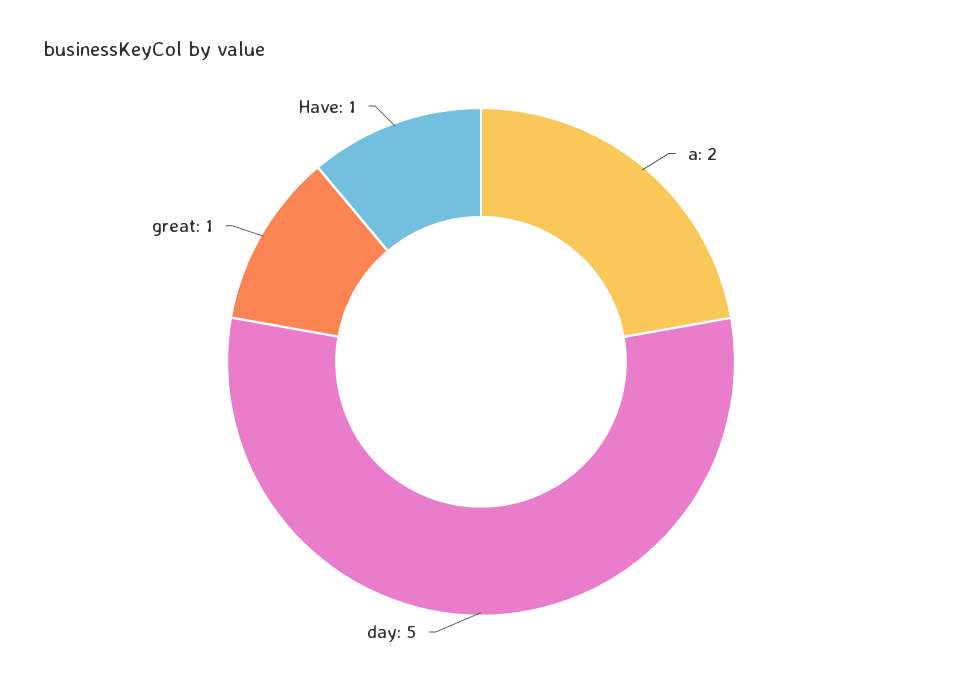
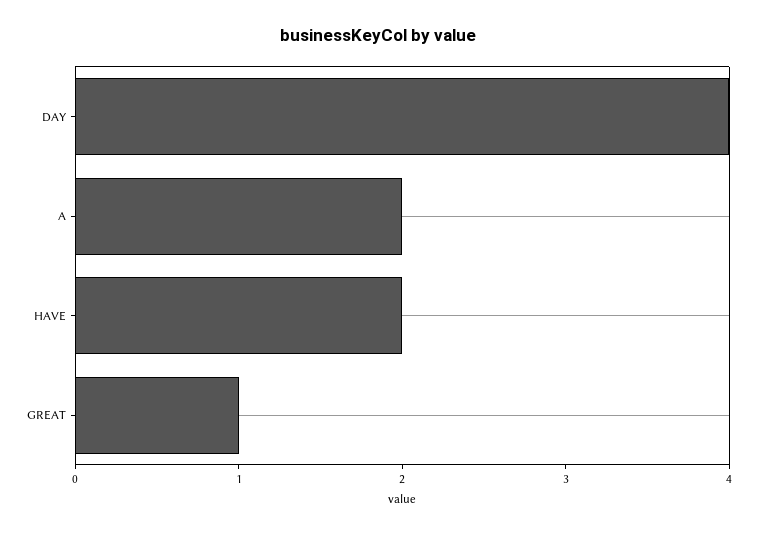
  {
    "a": 2,
-   "day": 5,
+   "day": 4,
    "great": 1,
-   "Have": 1
+   "Have": 2
  }

